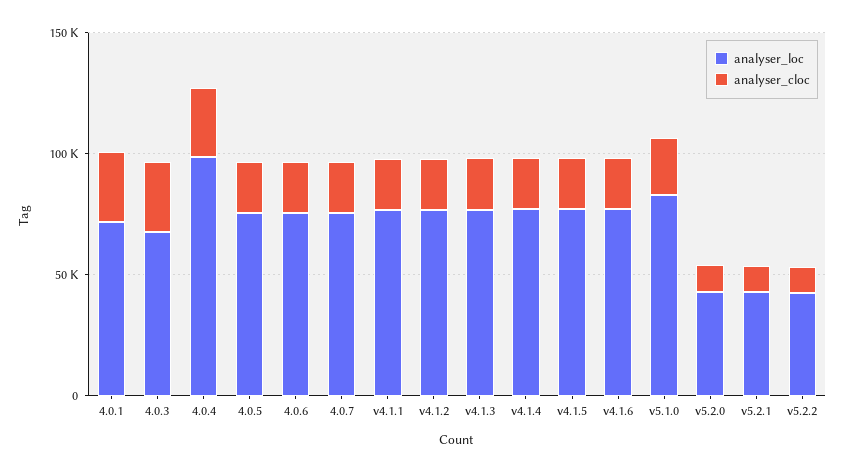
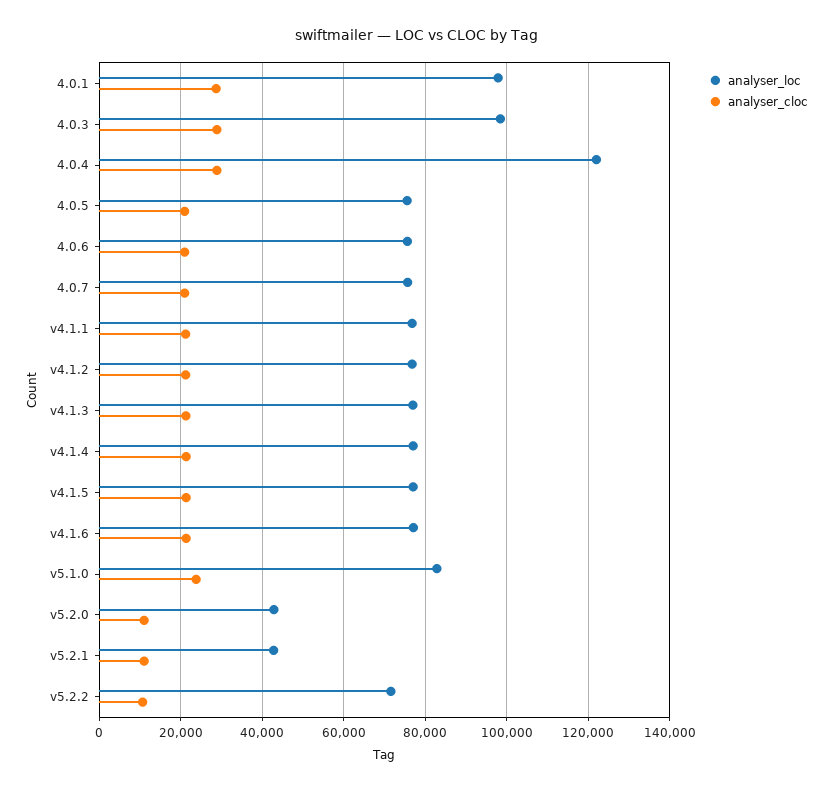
  {
    "analyser_loc": {
-     "4.0.1": 70000,
+     "4.0.1": 98000,
-     "4.0.3": 70000,
+     "4.0.3": 98000,
-     "4.0.4": 100000,
+     "4.0.4": 122000,
      "4.0.5": 76000,
      "4.0.6": 76000,
      "4.0.7": 76000,
      "v4.1.1": 76000,
      "v4.1.2": 76000,
      "v4.1.3": 76000,
      "v4.1.4": 78000,
      "v4.1.5": 78000,
      "v4.1.6": 78000,
      "v5.1.0": 82000,
      "v5.2.0": 42000,
      "v5.2.1": 42000,
-     "v5.2.2": 40000
+     "v5.2.2": 72000
    },
    "analyser_cloc": {
      "4.0.1": 28000,
      "4.0.3": 28000,
      "4.0.4": 28000,
      "4.0.5": 20000,
      "4.0.6": 20000,
      "4.0.7": 20000,
      "v4.1.1": 22000,
      "v4.1.2": 22000,
      "v4.1.3": 22000,
      "v4.1.4": 22000,
      "v4.1.5": 22000,
      "v4.1.6": 22000,
      "v5.1.0": 24000,
      "v5.2.0": 12000,
      "v5.2.1": 12000,
      "v5.2.2": 10000
    }
  }

